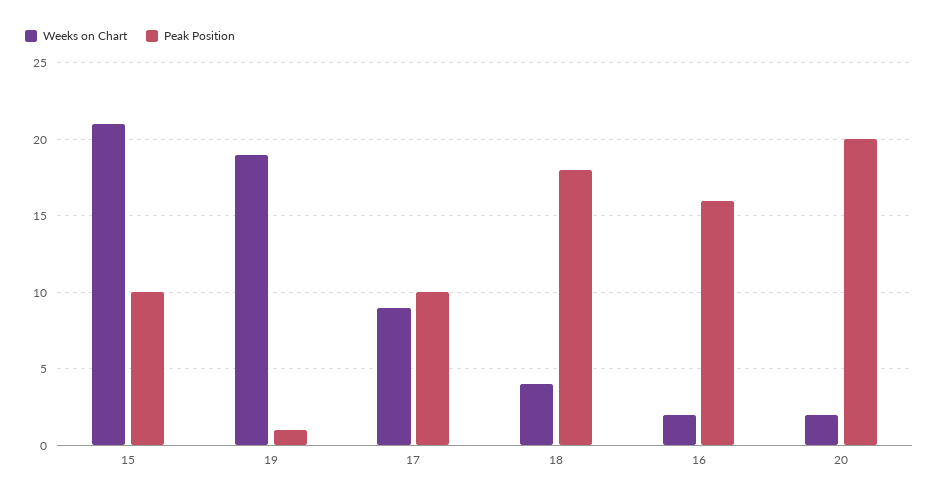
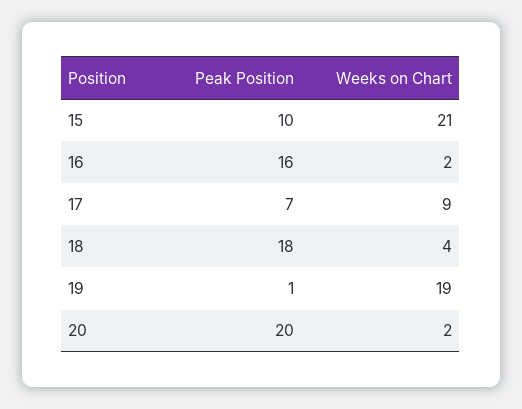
  {
    "Weeks on Chart": {
      "15": 21,
      "19": 19,
      "17": 9,
      "18": 4,
      "16": 2,
      "20": 2
    },
    "Peak Position": {
      "15": 10,
      "19": 1,
-     "17": 10,
+     "17": 7,
      "18": 18,
      "16": 16,
      "20": 20
    }
  }

